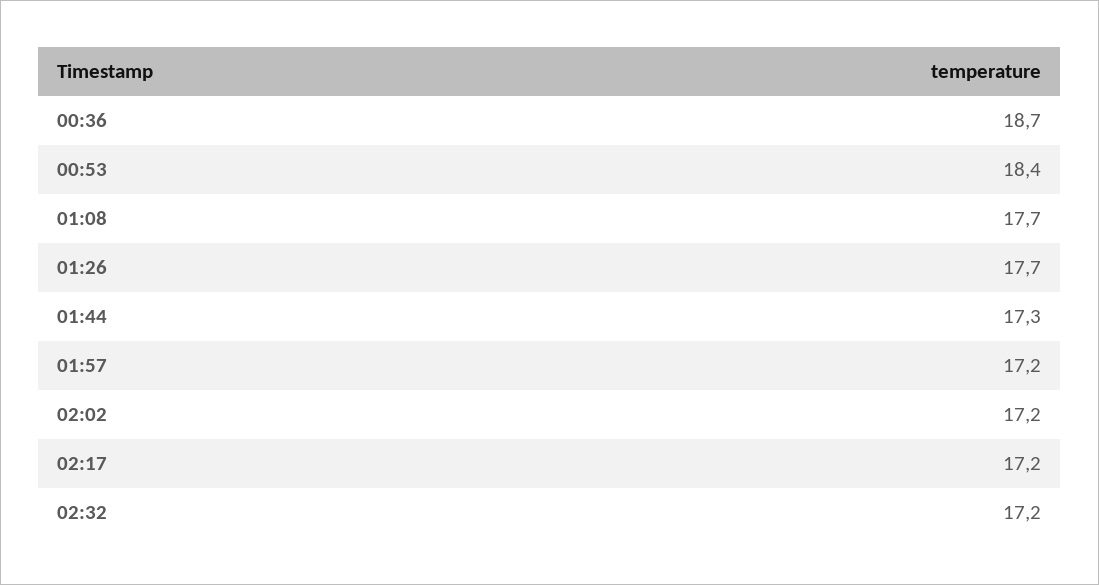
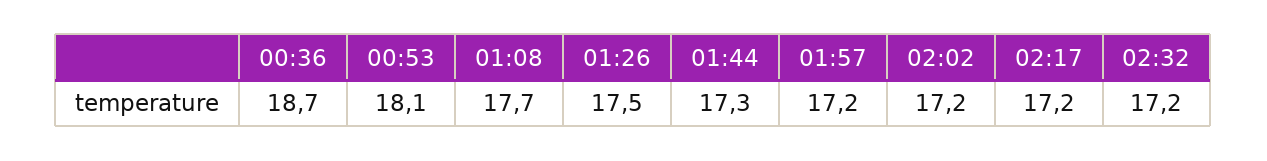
  {
    "00:36": 18.7,
-   "00:53": 18.4,
+   "00:53": 18.1,
    "01:08": 17.7,
-   "01:26": 17.7,
+   "01:26": 17.5,
    "01:44": 17.3,
    "01:57": 17.2,
    "02:02": 17.2,
    "02:17": 17.2,
    "02:32": 17.2
  }

